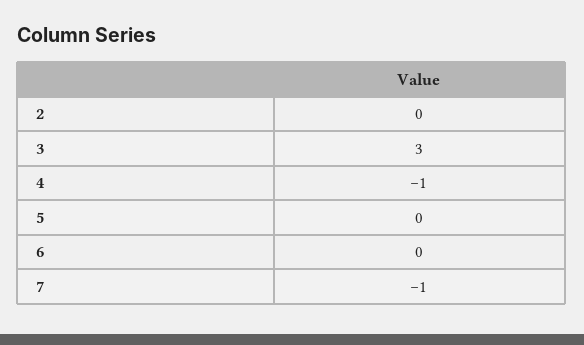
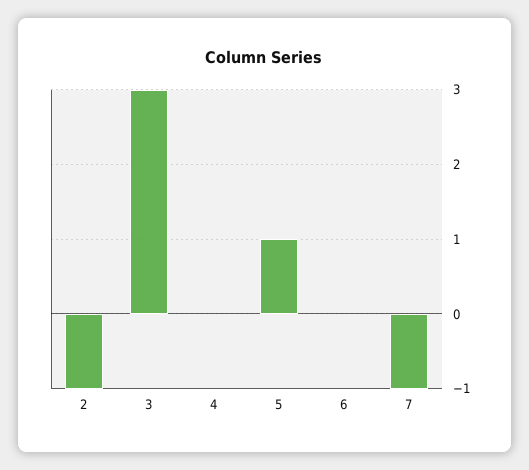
  {
-   "2": 0,
+   "2": -1,
    "3": 3,
-   "4": -1,
+   "4": 0,
-   "5": 0,
+   "5": 1,
    "6": 0,
    "7": -1
  }

